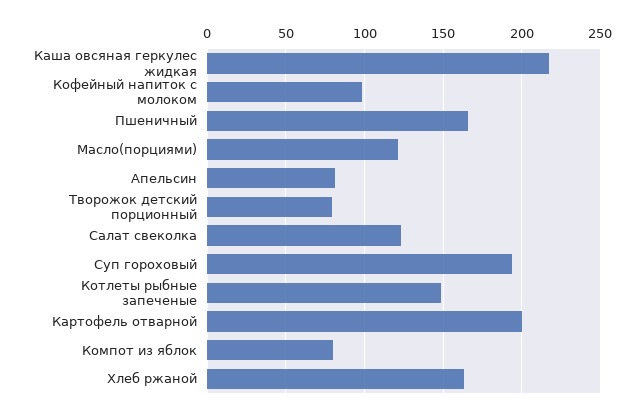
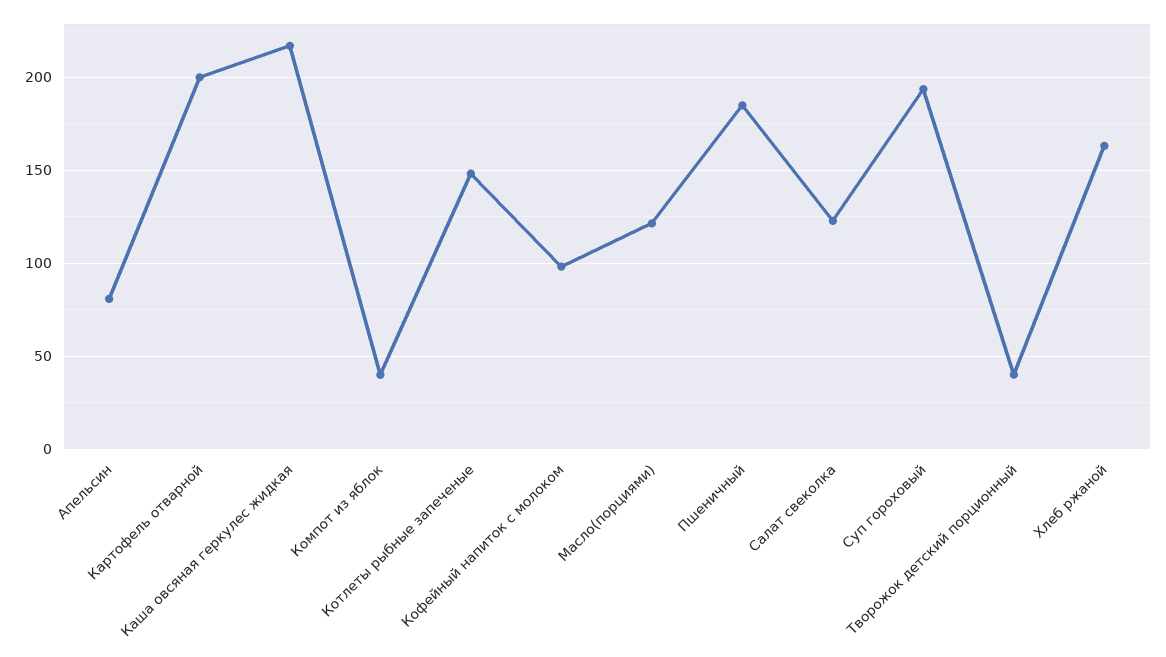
  {
    "Каша овсяная геркулес жидкая": 215,
    "Кофейный напиток с молоком": 100,
-   "Пшеничный": 165,
+   "Пшеничный": 185,
    "Масло(порциями)": 120,
    "Апельсин": 80,
-   "Творожок детский порционный": 80,
+   "Творожок детский порционный": 40,
    "Салат свеколка": 125,
    "Суп гороховый": 195,
    "Котлеты рыбные запеченые": 150,
    "Картофель отварной": 200,
-   "Компот из яблок": 80,
+   "Компот из яблок": 40,
    "Хлеб ржаной": 165
  }

